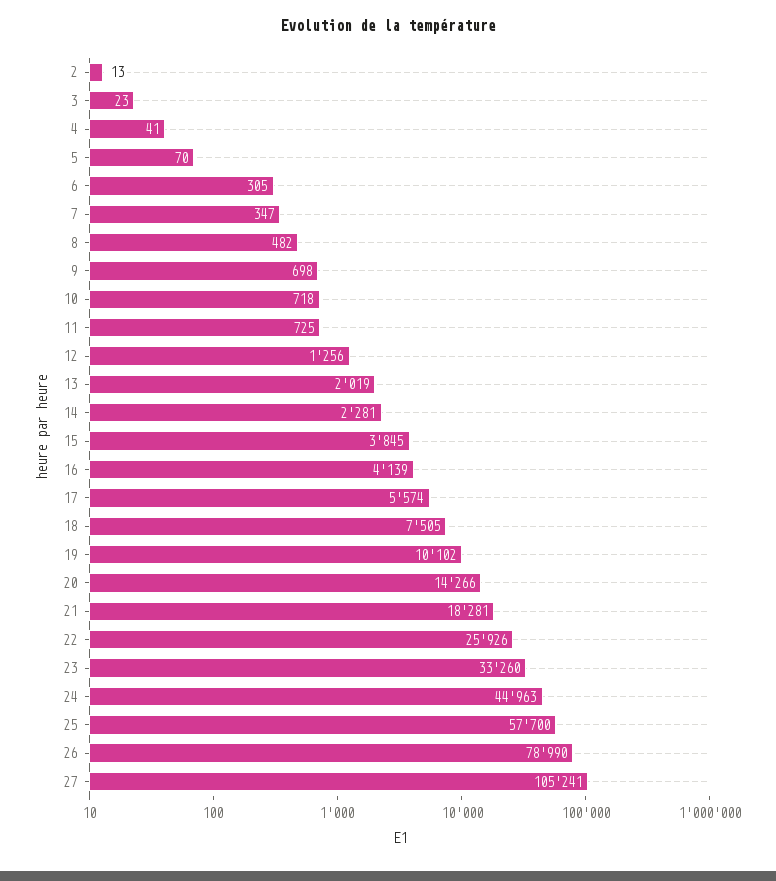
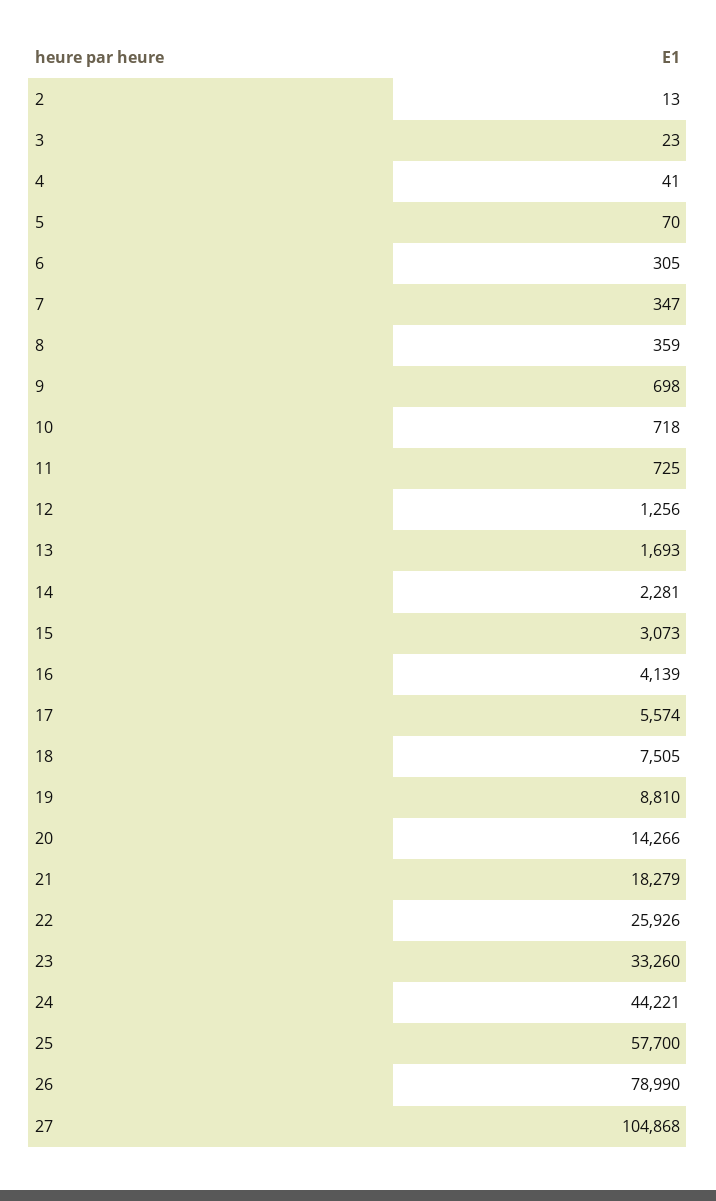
  {
    "2": 13,
    "3": 23,
    "4": 41,
    "5": 70,
    "6": 305,
    "7": 347,
-   "8": 482,
+   "8": 359,
    "9": 698,
    "10": 718,
    "11": 725,
    "12": 1256,
-   "13": 2019,
+   "13": 1693,
    "14": 2281,
-   "15": 3845,
+   "15": 3073,
    "16": 4139,
    "17": 5574,
    "18": 7505,
-   "19": 10102,
+   "19": 8810,
    "20": 14266,
-   "21": 18281,
+   "21": 18279,
    "22": 25926,
    "23": 33260,
-   "24": 44963,
+   "24": 44221,
    "25": 57700,
    "26": 78990,
-   "27": 105241
+   "27": 104868
  }

